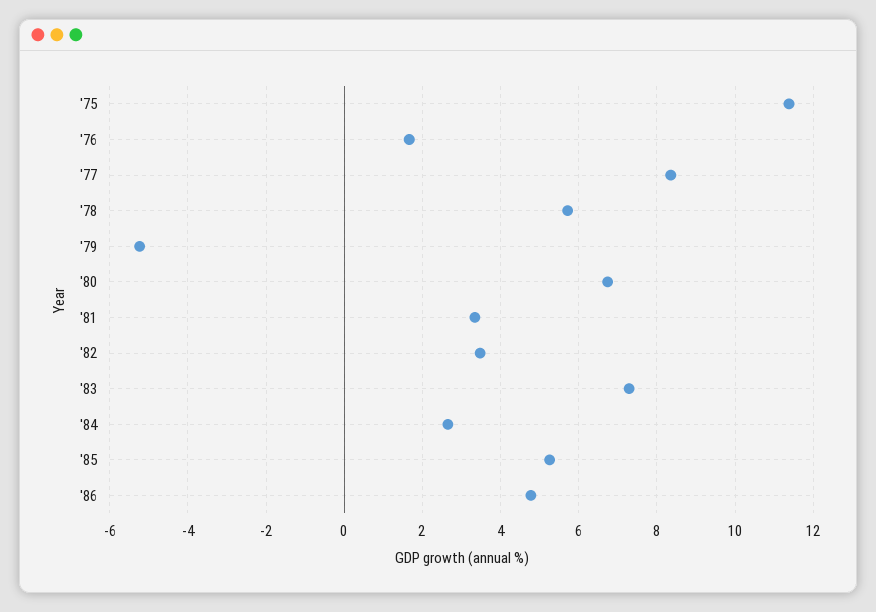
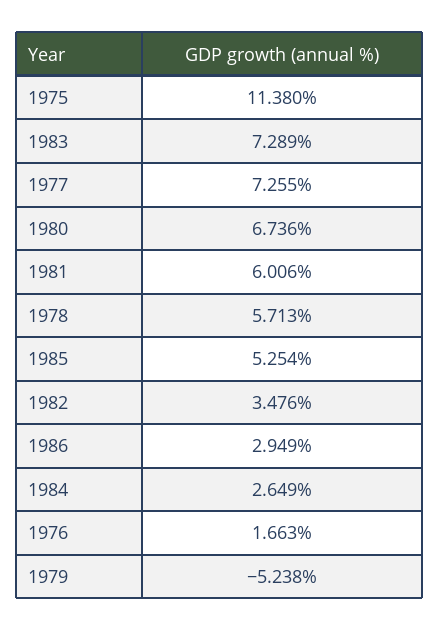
  {
    "'75": 11.38,
    "'76": 1.663,
-   "'77": 8.4,
+   "'77": 7.255,
    "'78": 5.713,
    "'79": -5.238,
    "'80": 6.736,
-   "'81": 3.4,
+   "'81": 6.006,
    "'82": 3.476,
    "'83": 7.289,
    "'84": 2.649,
    "'85": 5.254,
-   "'86": 4.8
+   "'86": 2.949
  }

